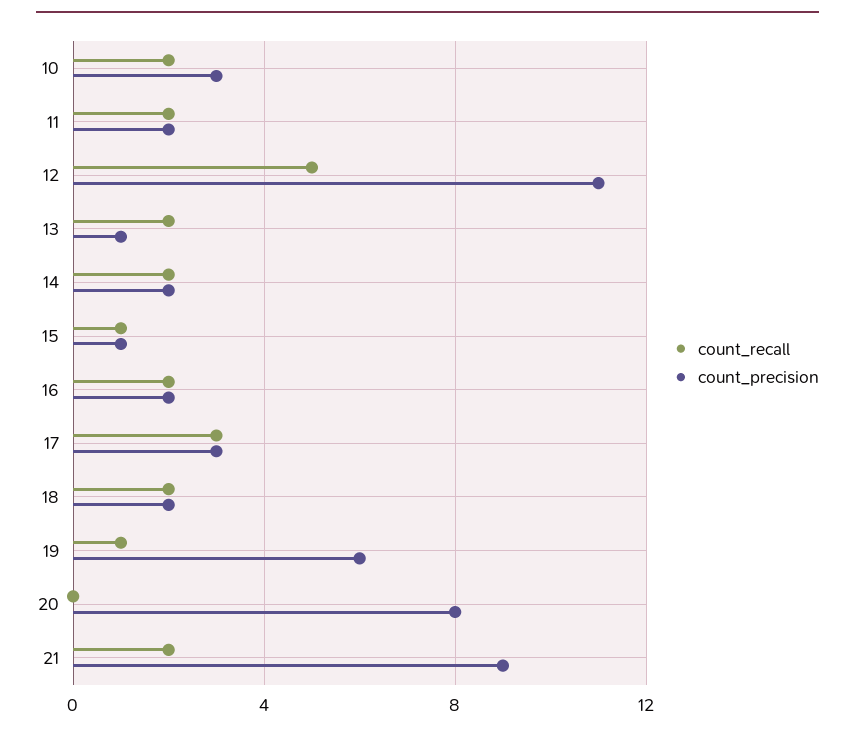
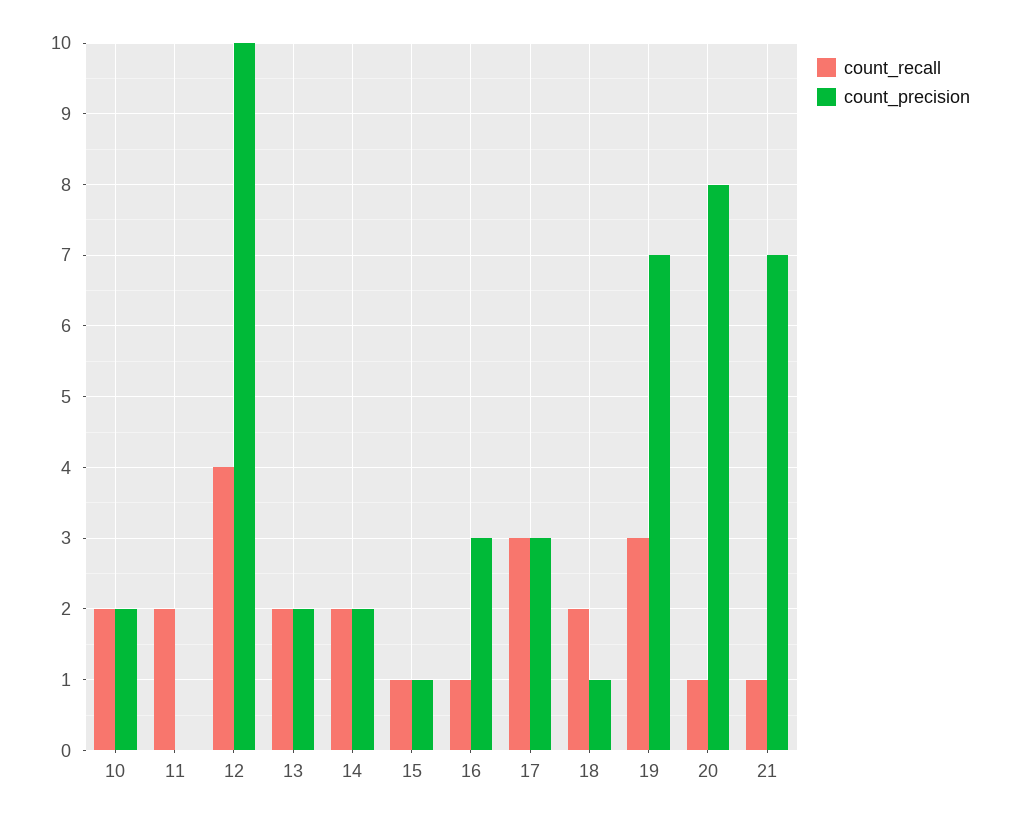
  {
    "count_recall": {
      "10": 2,
      "11": 2,
-     "12": 5,
+     "12": 4,
      "13": 2,
      "14": 2,
      "15": 1,
-     "16": 2,
+     "16": 1,
      "17": 3,
      "18": 2,
-     "19": 1,
+     "19": 3,
-     "20": 0,
+     "20": 1,
-     "21": 2
+     "21": 1
    },
    "count_precision": {
-     "10": 3,
+     "10": 2,
-     "11": 2,
+     "11": 0,
-     "12": 11,
+     "12": 10,
-     "13": 1,
+     "13": 2,
      "14": 2,
      "15": 1,
-     "16": 2,
+     "16": 3,
      "17": 3,
-     "18": 2,
+     "18": 1,
-     "19": 6,
+     "19": 7,
      "20": 8,
-     "21": 9
+     "21": 7
    }
  }

